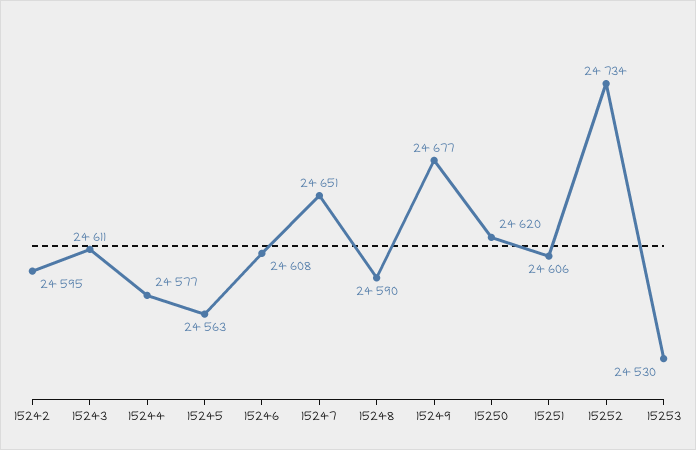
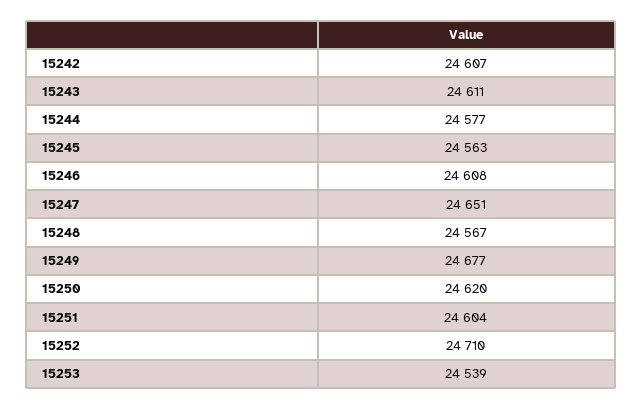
  {
-   "15242": 24595,
+   "15242": 24607,
    "15243": 24611,
    "15244": 24577,
    "15245": 24563,
    "15246": 24608,
    "15247": 24651,
-   "15248": 24590,
+   "15248": 24567,
    "15249": 24677,
    "15250": 24620,
-   "15251": 24606,
+   "15251": 24604,
-   "15252": 24734,
+   "15252": 24710,
-   "15253": 24530
+   "15253": 24539
  }

